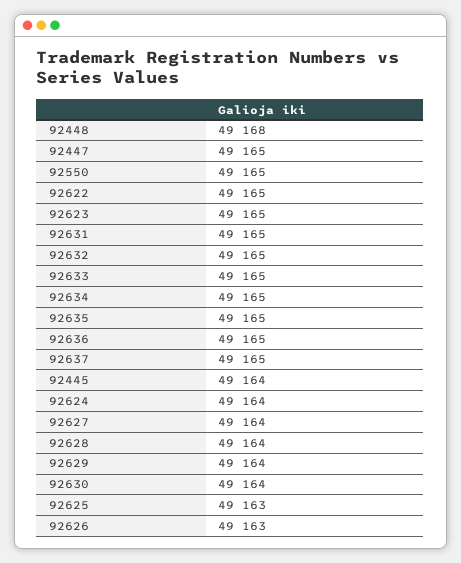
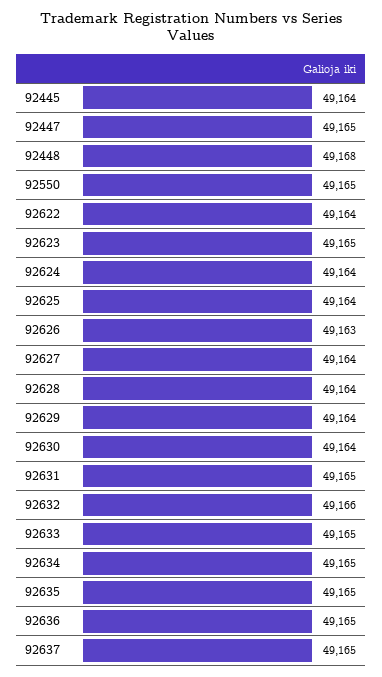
  {
    "92448": 49168,
    "92447": 49165,
    "92550": 49165,
-   "92622": 49165,
+   "92622": 49164,
    "92623": 49165,
    "92631": 49165,
-   "92632": 49165,
+   "92632": 49166,
    "92633": 49165,
    "92634": 49165,
    "92635": 49165,
    "92636": 49165,
    "92637": 49165,
    "92445": 49164,
    "92624": 49164,
    "92627": 49164,
    "92628": 49164,
    "92629": 49164,
    "92630": 49164,
-   "92625": 49163,
+   "92625": 49164,
    "92626": 49163
  }

